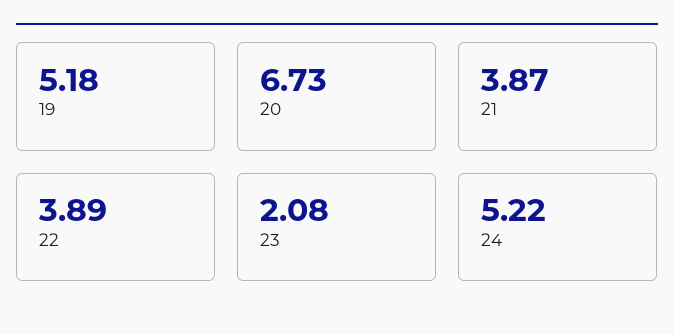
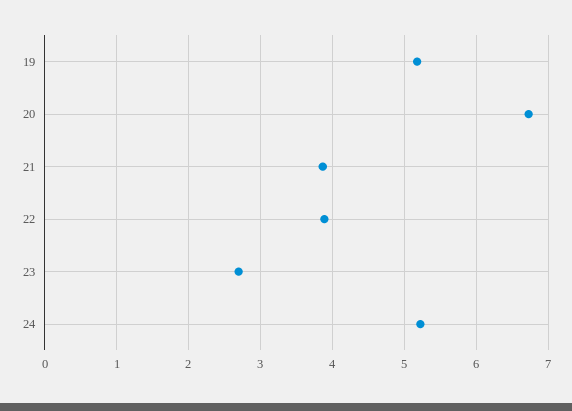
  {
    "19": 5.18,
    "20": 6.73,
    "21": 3.87,
    "22": 3.89,
-   "23": 2.08,
+   "23": 2.7,
    "24": 5.22
  }

